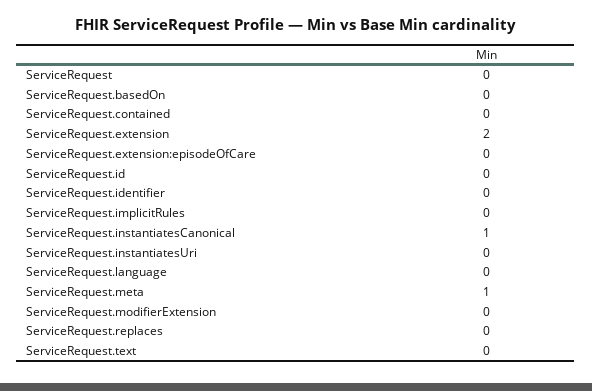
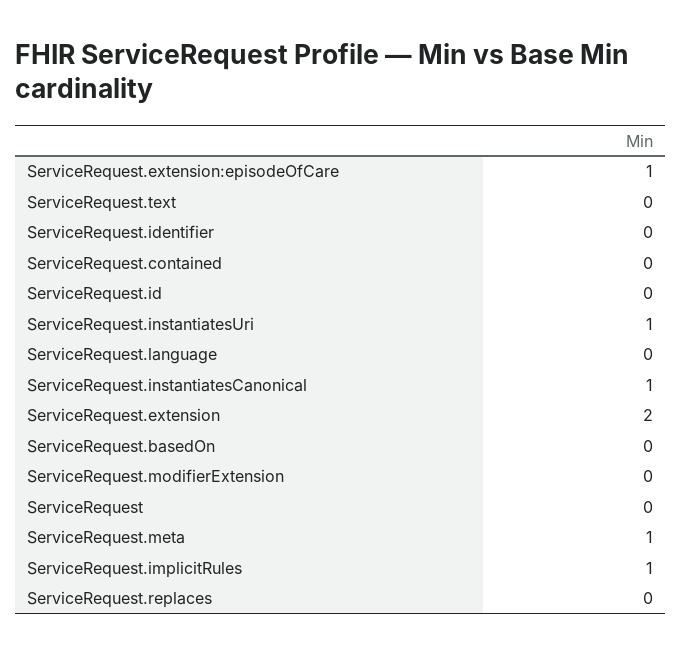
  {
    "ServiceRequest": 0,
    "ServiceRequest.basedOn": 0,
    "ServiceRequest.contained": 0,
    "ServiceRequest.extension": 2,
-   "ServiceRequest.extension:episodeOfCare": 0,
+   "ServiceRequest.extension:episodeOfCare": 1,
    "ServiceRequest.id": 0,
    "ServiceRequest.identifier": 0,
-   "ServiceRequest.implicitRules": 0,
+   "ServiceRequest.implicitRules": 1,
    "ServiceRequest.instantiatesCanonical": 1,
-   "ServiceRequest.instantiatesUri": 0,
+   "ServiceRequest.instantiatesUri": 1,
    "ServiceRequest.language": 0,
    "ServiceRequest.meta": 1,
    "ServiceRequest.modifierExtension": 0,
    "ServiceRequest.replaces": 0,
    "ServiceRequest.text": 0
  }

